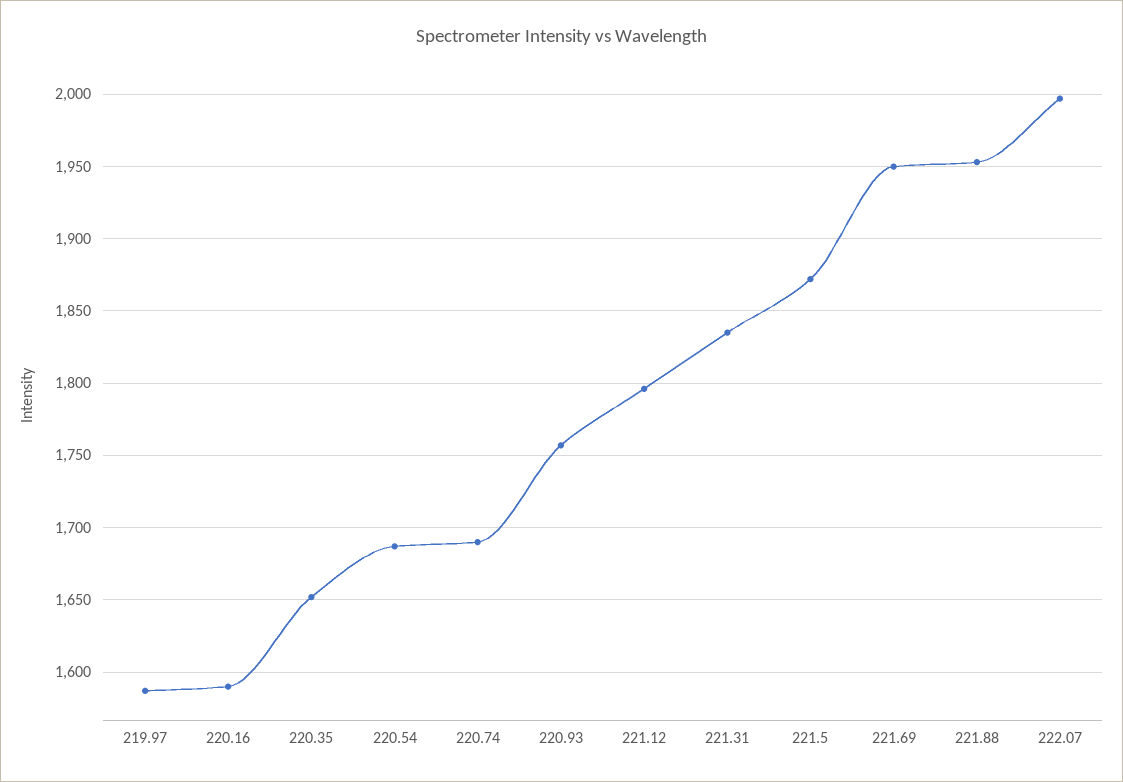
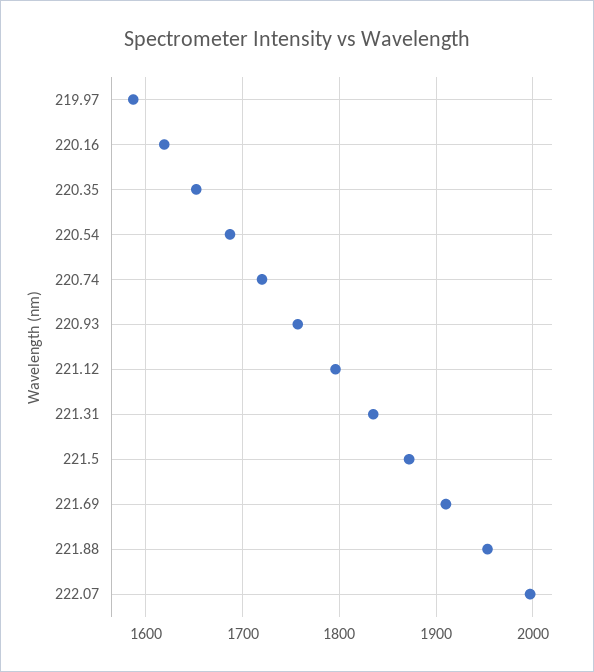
  {
    "219.97": 1585,
-   "220.16": 1590,
+   "220.16": 1620,
    "220.35": 1650,
    "220.54": 1685,
-   "220.74": 1690,
+   "220.74": 1720,
    "220.93": 1755,
    "221.12": 1795,
    "221.31": 1835,
    "221.5": 1870,
-   "221.69": 1950,
+   "221.69": 1910,
    "221.88": 1955,
    "222.07": 1995
  }

